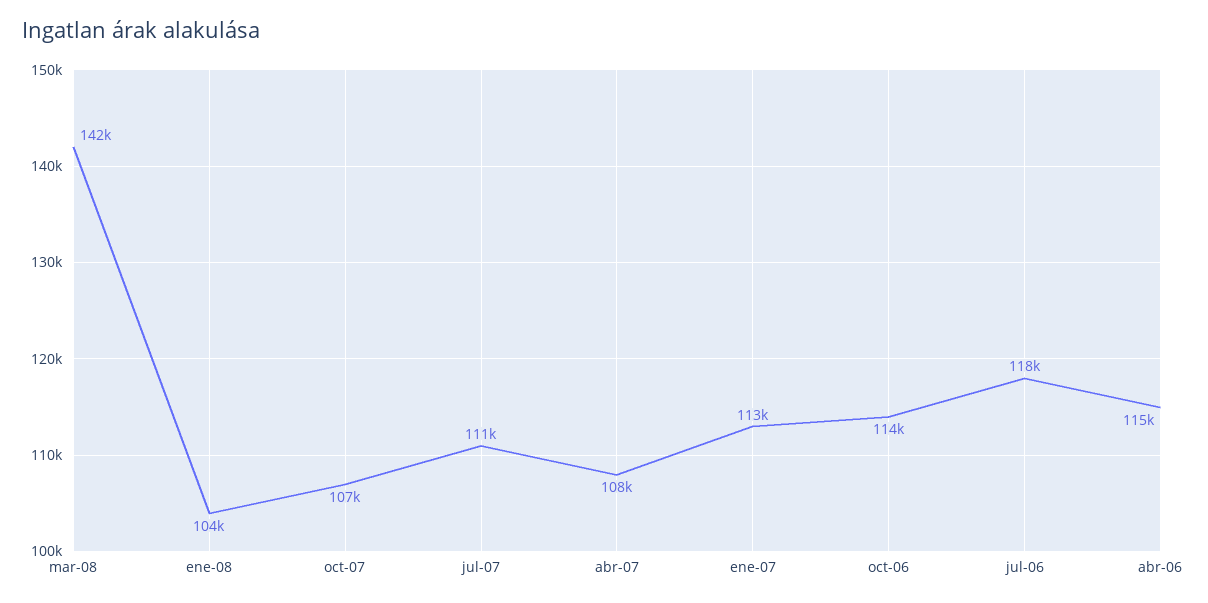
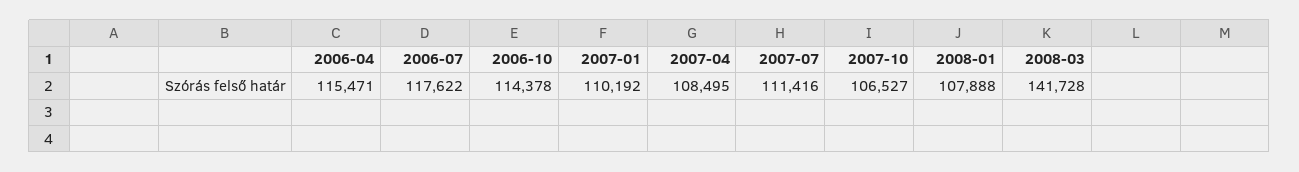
  {
    "mar-08": 141728,
-   "ene-08": 104000,
+   "ene-08": 107888,
    "oct-07": 106527,
    "jul-07": 111416,
    "abr-07": 108495,
-   "ene-07": 113000,
+   "ene-07": 110192,
    "oct-06": 114378,
    "jul-06": 117622,
    "abr-06": 115471
  }

